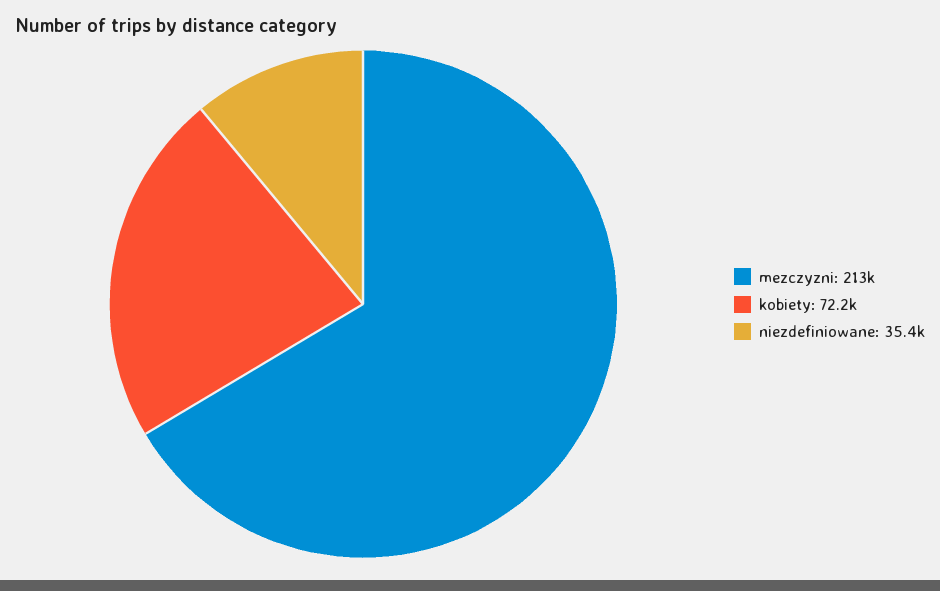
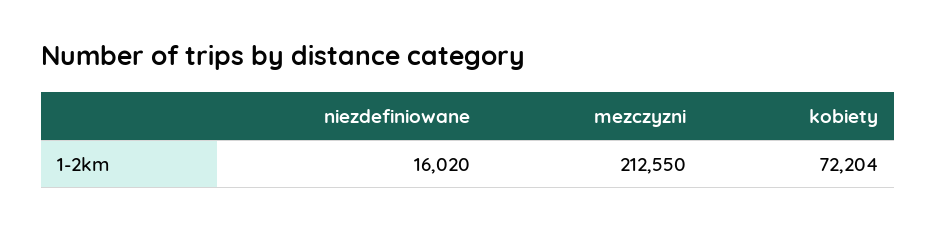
  {
    "mezczyzni": 212550,
    "kobiety": 72204,
-   "niezdefiniowane": 35400
+   "niezdefiniowane": 16020
  }

